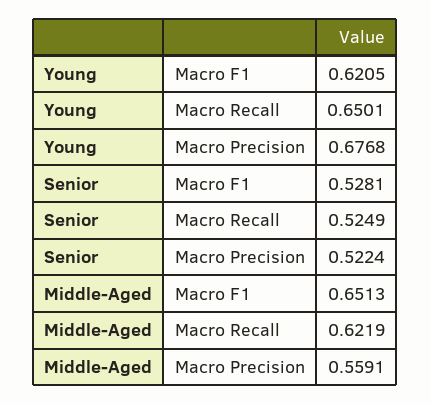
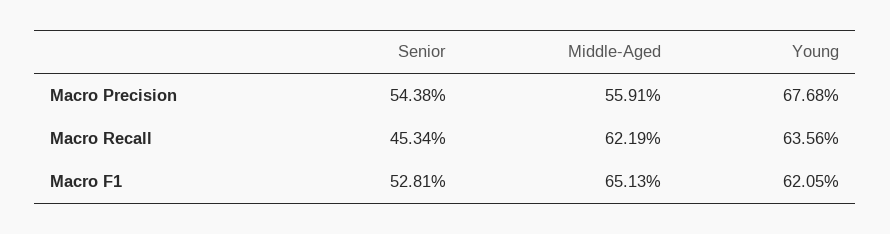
  {
    "Young": {
      "Macro F1": 0.6205,
-     "Macro Recall": 0.6501,
+     "Macro Recall": 0.6356,
      "Macro Precision": 0.6768
    },
    "Senior": {
      "Macro F1": 0.5281,
-     "Macro Recall": 0.5249,
+     "Macro Recall": 0.4534,
-     "Macro Precision": 0.5224
+     "Macro Precision": 0.5438
    },
    "Middle-Aged": {
      "Macro F1": 0.6513,
      "Macro Recall": 0.6219,
      "Macro Precision": 0.5591
    }
  }

